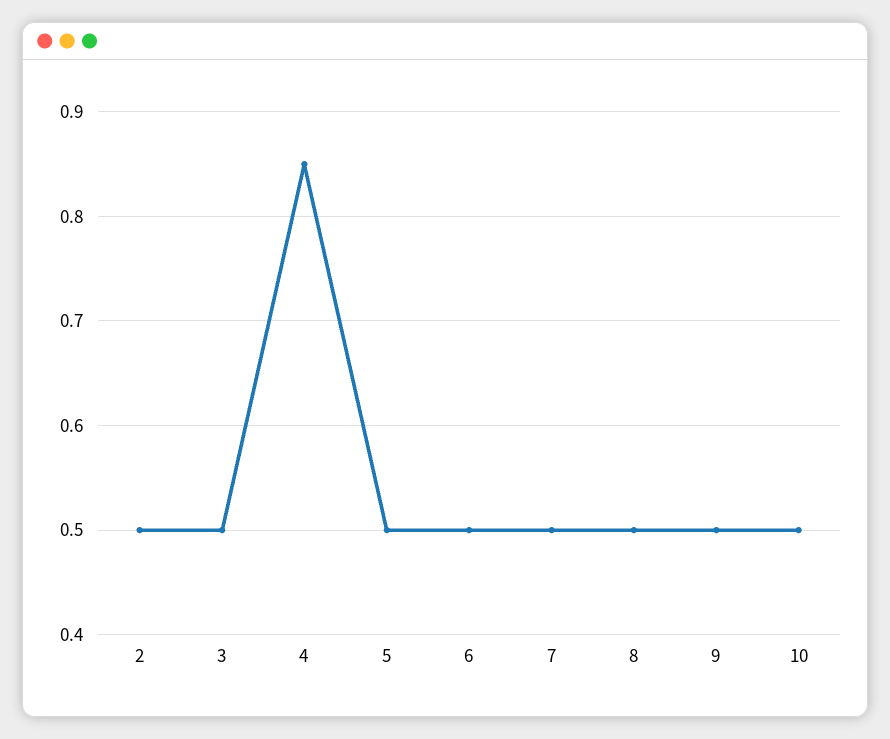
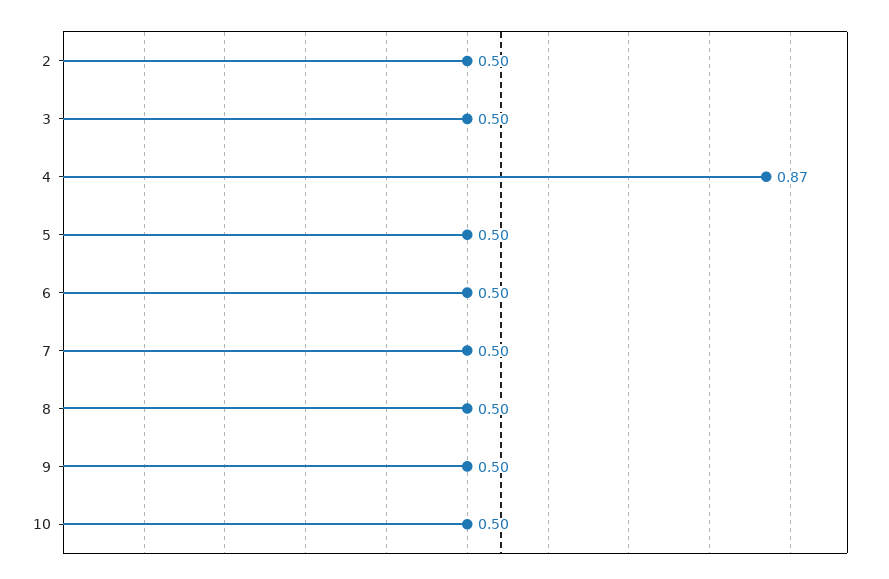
  {
    "2": 0.5,
    "3": 0.5,
-   "4": 0.85,
+   "4": 0.87,
    "5": 0.5,
    "6": 0.5,
    "7": 0.5,
    "8": 0.5,
    "9": 0.5,
    "10": 0.5
  }

